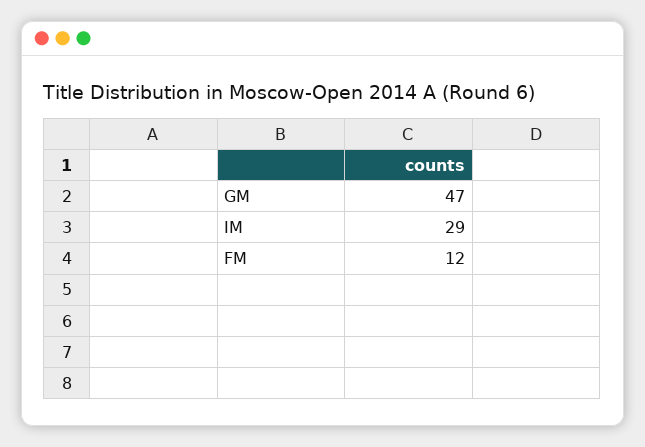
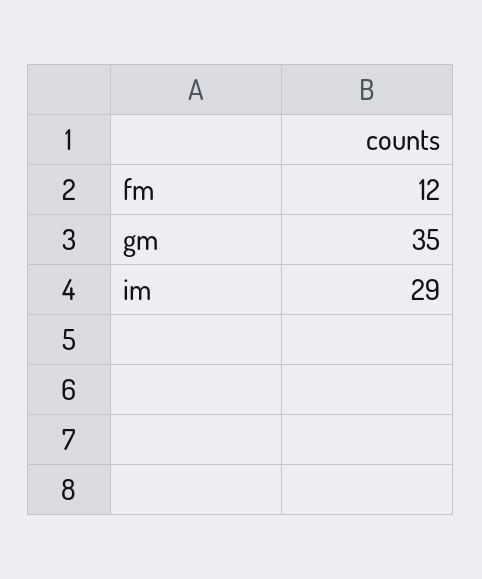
  {
-   "GM": 47,
+   "GM": 35,
    "IM": 29,
    "FM": 12
  }

